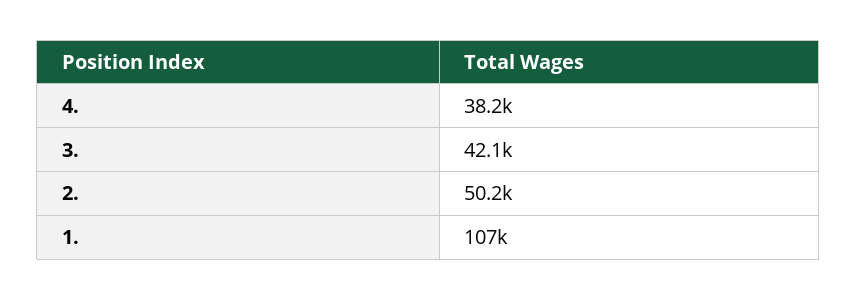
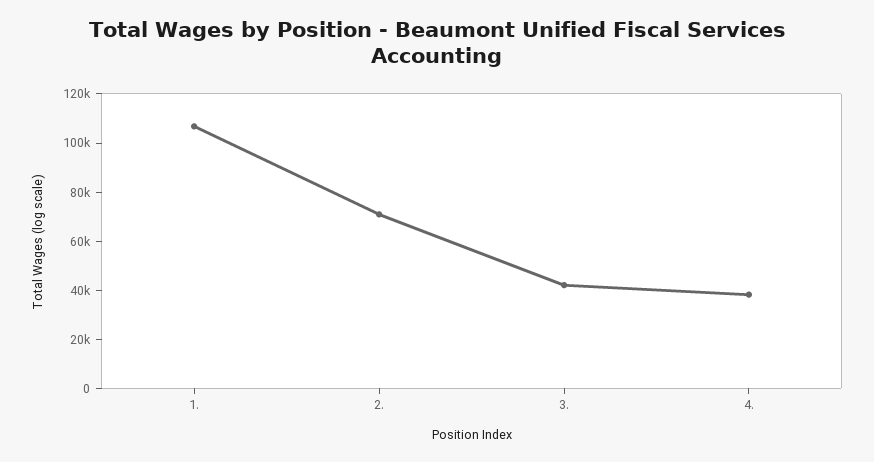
  {
    "4.": 38200,
    "3.": 42100,
-   "2.": 50200,
+   "2.": 70000,
    "1.": 107000
  }

